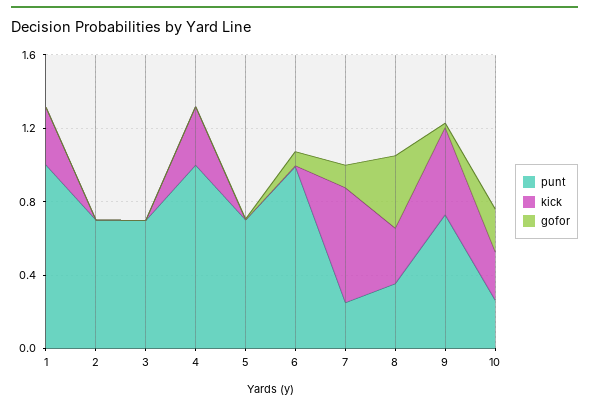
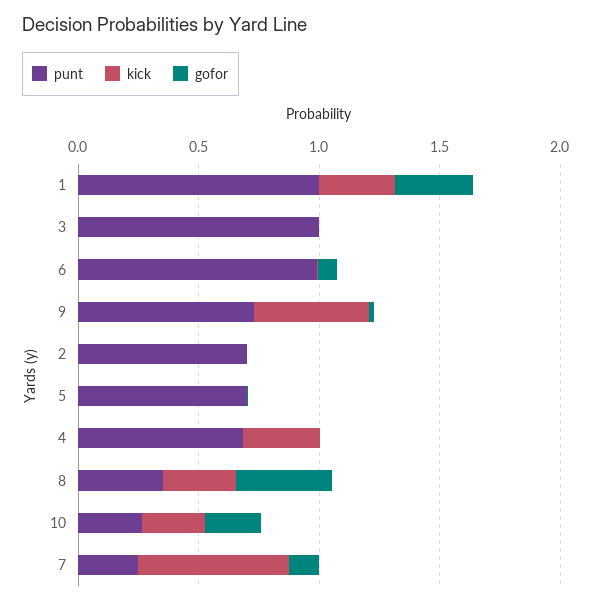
  {
    "punt": {
      "1": 1,
      "2": 0.7,
-     "3": 0.7,
+     "3": 1,
-     "4": 1,
+     "4": 0.7,
      "5": 0.7,
      "6": 1,
      "7": 0.3,
      "8": 0.4,
      "9": 0.7,
      "10": 0.3
    },
    "kick": {
      "1": 0.3,
      "2": 0,
      "3": 0,
      "4": 0.3,
      "5": 0,
      "6": 0,
      "7": 0.6,
      "8": 0.3,
      "9": 0.5,
      "10": 0.3
    },
    "gofor": {
-     "1": 0,
+     "1": 0.3,
      "2": 0,
      "3": 0,
      "4": 0,
      "5": 0,
      "6": 0.1,
      "7": 0.1,
      "8": 0.4,
      "9": 0,
      "10": 0.2
    }
  }

